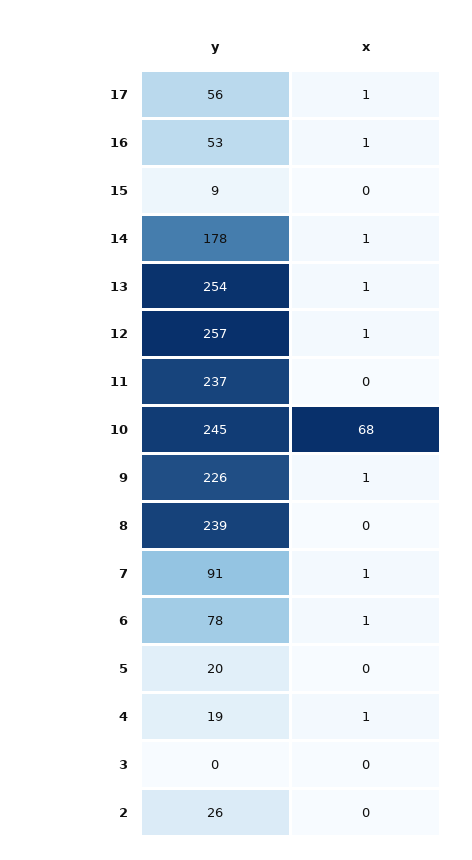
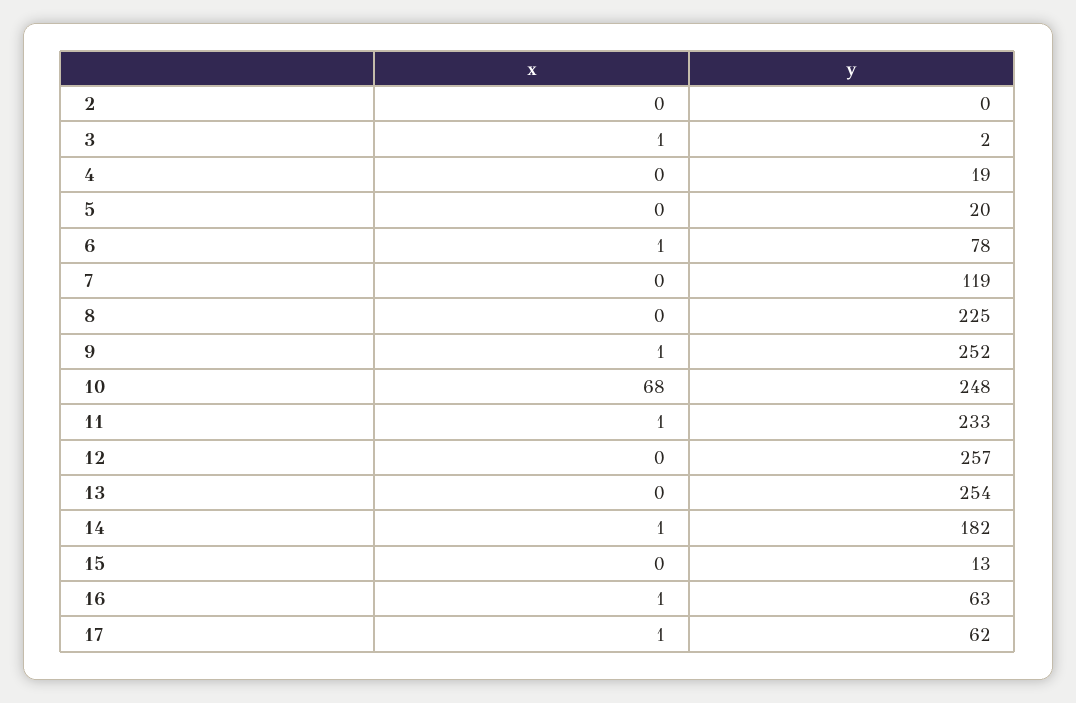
  {
    "y": {
-     "17": 56,
+     "17": 62,
-     "16": 53,
+     "16": 63,
-     "15": 9,
+     "15": 13,
-     "14": 178,
+     "14": 182,
      "13": 254,
      "12": 257,
-     "11": 237,
+     "11": 233,
-     "10": 245,
+     "10": 248,
-     "9": 226,
+     "9": 252,
-     "8": 239,
+     "8": 225,
-     "7": 91,
+     "7": 119,
      "6": 78,
      "5": 20,
      "4": 19,
-     "3": 0,
+     "3": 2,
-     "2": 26
+     "2": 0
    },
    "x": {
      "17": 1,
      "16": 1,
      "15": 0,
      "14": 1,
-     "13": 1,
+     "13": 0,
-     "12": 1,
+     "12": 0,
-     "11": 0,
+     "11": 1,
      "10": 68,
      "9": 1,
      "8": 0,
-     "7": 1,
+     "7": 0,
      "6": 1,
      "5": 0,
-     "4": 1,
+     "4": 0,
-     "3": 0,
+     "3": 1,
      "2": 0
    }
  }

